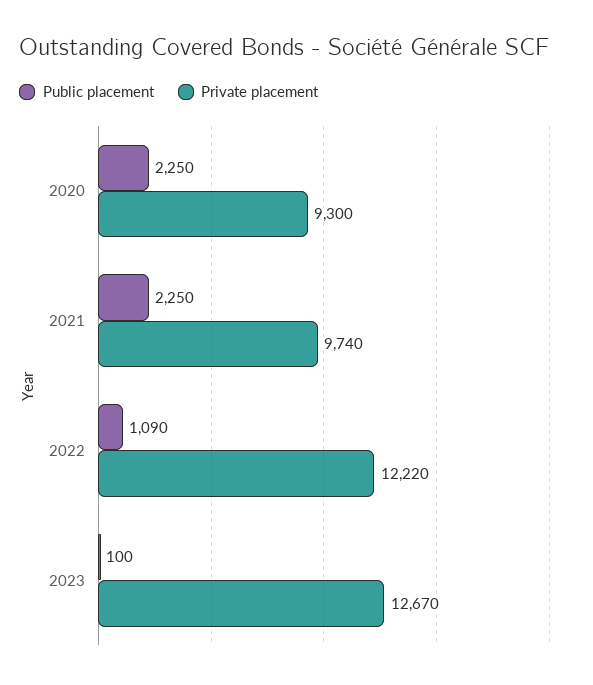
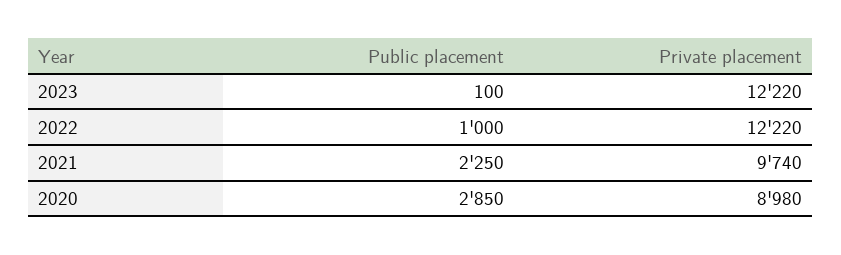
  {
    "Public placement": {
-     "2020": 2250,
+     "2020": 2850,
      "2021": 2250,
-     "2022": 1090,
+     "2022": 1000,
      "2023": 100
    },
    "Private placement": {
-     "2020": 9300,
+     "2020": 8980,
      "2021": 9740,
      "2022": 12220,
-     "2023": 12670
+     "2023": 12220
    }
  }

